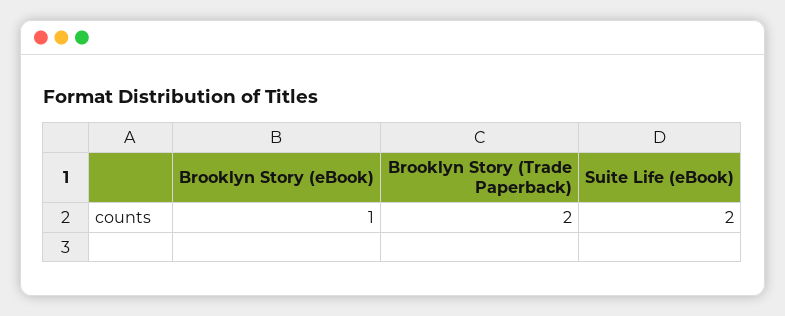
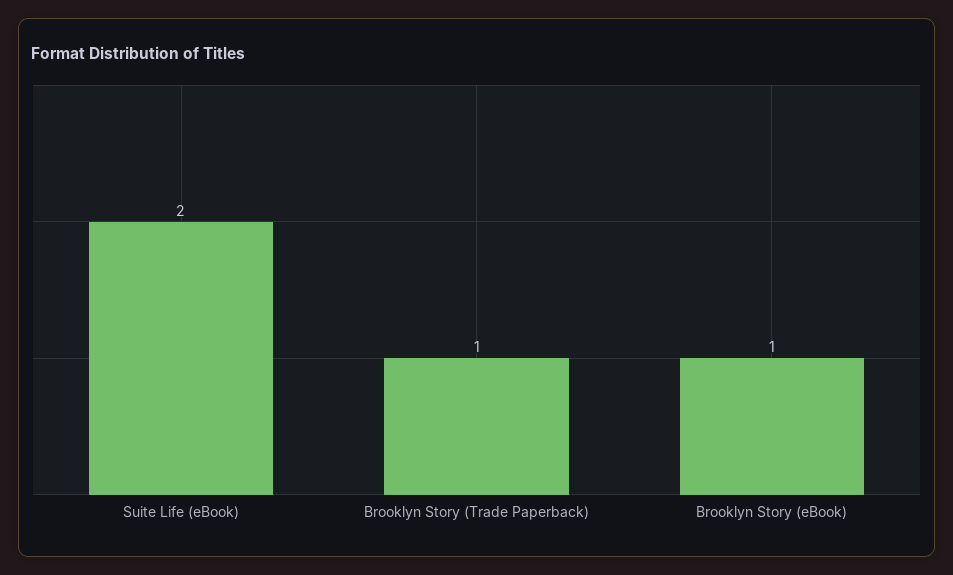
  {
    "Brooklyn Story (eBook)": 1,
-   "Brooklyn Story (Trade Paperback)": 2,
+   "Brooklyn Story (Trade Paperback)": 1,
    "Suite Life (eBook)": 2
  }

